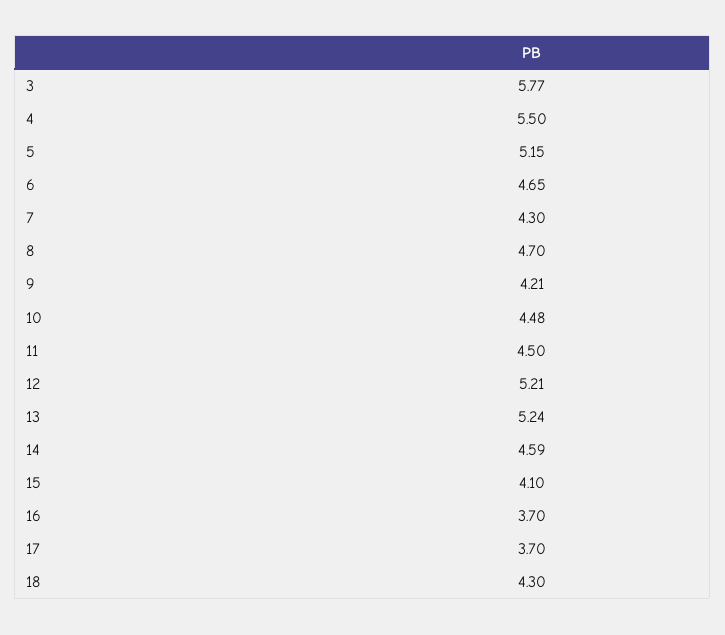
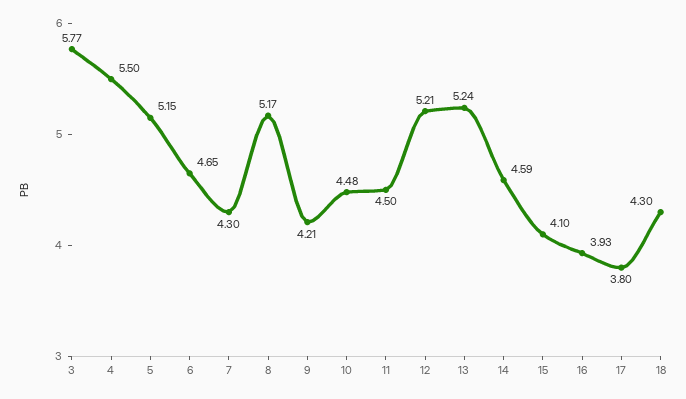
  {
    "3": 5.77,
    "4": 5.5,
    "5": 5.15,
    "6": 4.65,
    "7": 4.3,
-   "8": 4.7,
+   "8": 5.17,
    "9": 4.21,
    "10": 4.48,
    "11": 4.5,
    "12": 5.21,
    "13": 5.24,
    "14": 4.59,
    "15": 4.1,
-   "16": 3.7,
+   "16": 3.93,
-   "17": 3.7,
+   "17": 3.8,
    "18": 4.3
  }

